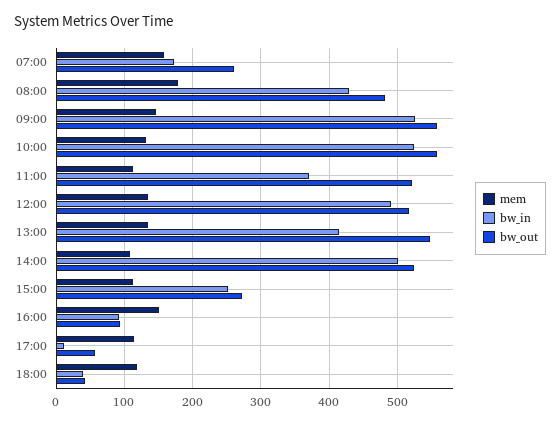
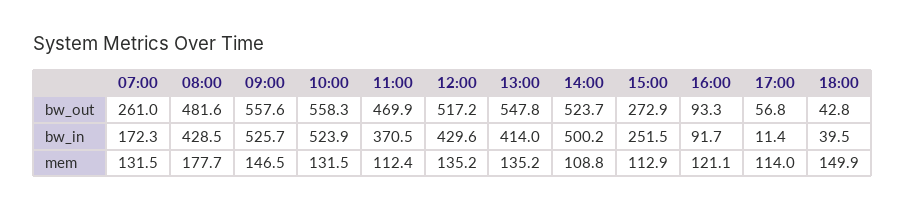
  {
    "mem": {
-     "07:00": 160,
+     "07:00": 131.5,
      "08:00": 177.7,
      "09:00": 146.5,
      "10:00": 131.5,
      "11:00": 112.4,
      "12:00": 135.2,
      "13:00": 135.2,
      "14:00": 108.8,
      "15:00": 112.9,
-     "16:00": 150,
+     "16:00": 121.1,
      "17:00": 114,
-     "18:00": 120
+     "18:00": 149.9
    },
    "bw_in": {
      "07:00": 172.3,
      "08:00": 428.5,
      "09:00": 525.7,
      "10:00": 523.9,
      "11:00": 370.5,
-     "12:00": 490,
+     "12:00": 429.6,
      "13:00": 414,
      "14:00": 500.2,
      "15:00": 251.5,
      "16:00": 91.7,
      "17:00": 11.4,
      "18:00": 39.5
    },
    "bw_out": {
      "07:00": 261,
      "08:00": 481.6,
      "09:00": 557.6,
      "10:00": 558.3,
-     "11:00": 520,
+     "11:00": 469.9,
      "12:00": 517.2,
      "13:00": 547.8,
      "14:00": 523.7,
      "15:00": 272.9,
      "16:00": 93.3,
      "17:00": 56.8,
      "18:00": 42.8
    }
  }

